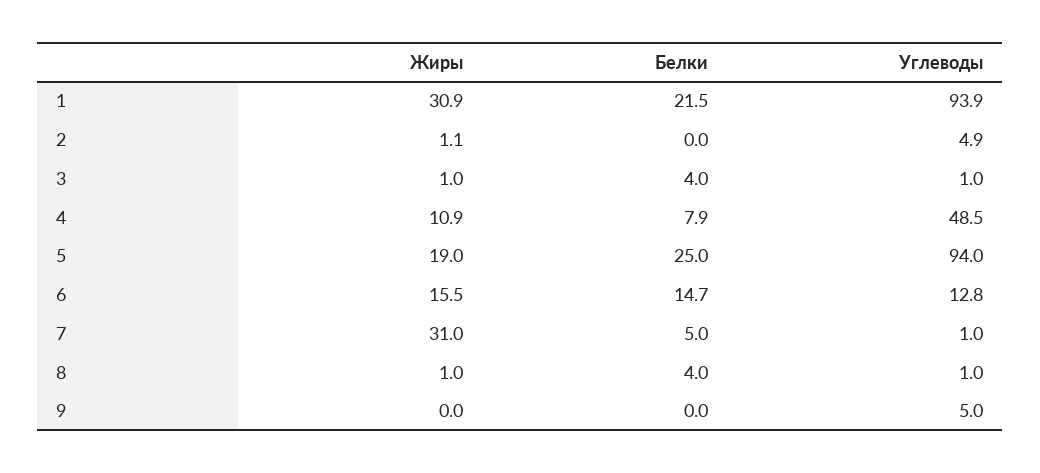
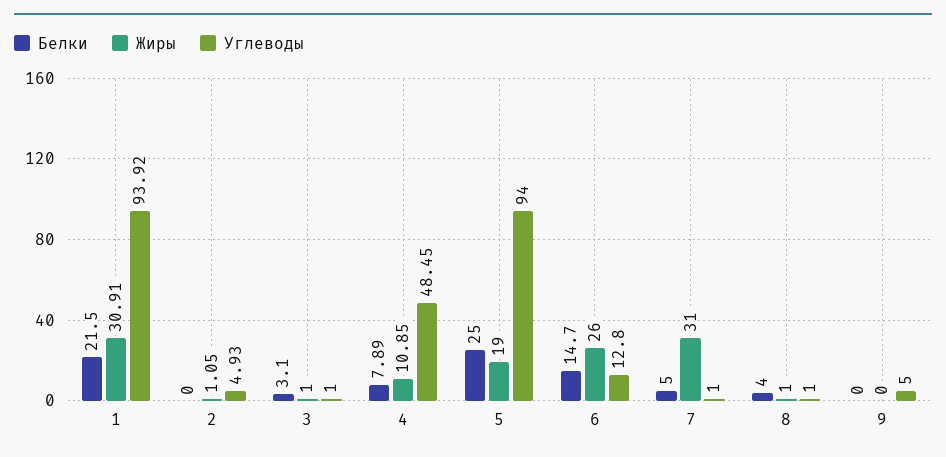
  {
    "Жиры": {
      "1": 30.91,
      "2": 1.05,
      "3": 1,
      "4": 10.85,
      "5": 19,
-     "6": 15.5,
+     "6": 26,
      "7": 31,
      "8": 1,
      "9": 0
    },
    "Белки": {
      "1": 21.5,
      "2": 0,
-     "3": 4,
+     "3": 3.1,
      "4": 7.89,
      "5": 25,
      "6": 14.7,
      "7": 5,
      "8": 4,
      "9": 0
    },
    "Углеводы": {
      "1": 93.92,
      "2": 4.93,
      "3": 1,
      "4": 48.45,
      "5": 94,
      "6": 12.8,
      "7": 1,
      "8": 1,
      "9": 5
    }
  }

